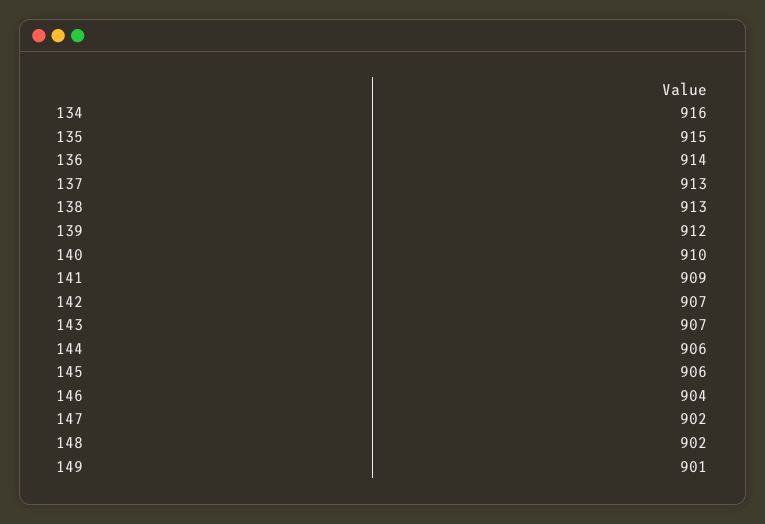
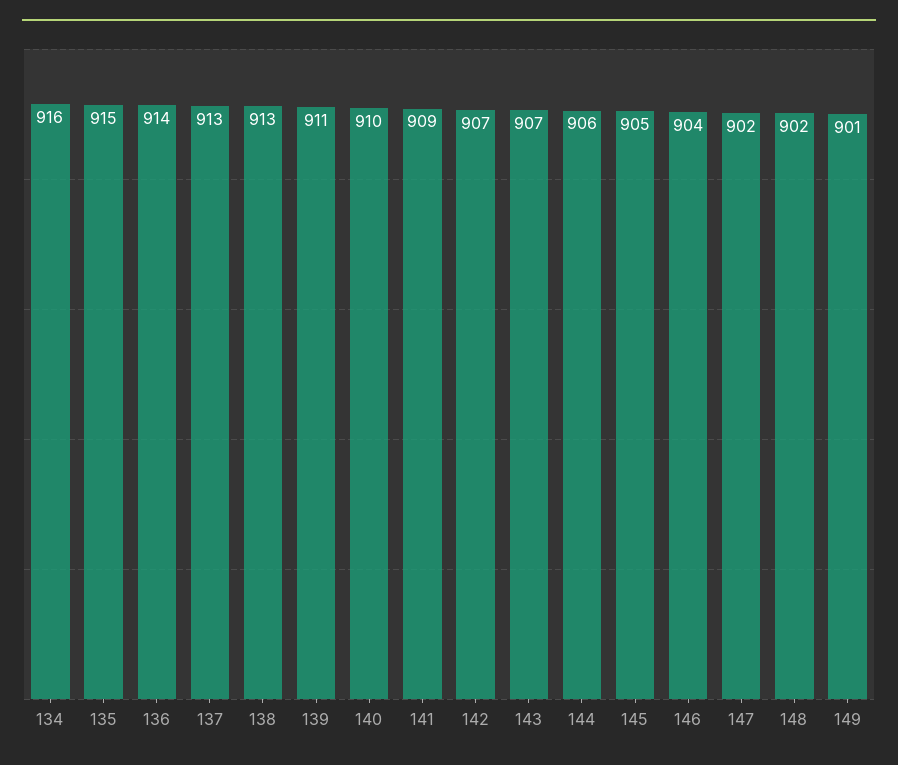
  {
    "134": 916,
    "135": 915,
    "136": 914,
    "137": 913,
    "138": 913,
-   "139": 912,
+   "139": 911,
    "140": 910,
    "141": 909,
    "142": 907,
    "143": 907,
    "144": 906,
-   "145": 906,
+   "145": 905,
    "146": 904,
    "147": 902,
    "148": 902,
    "149": 901
  }

